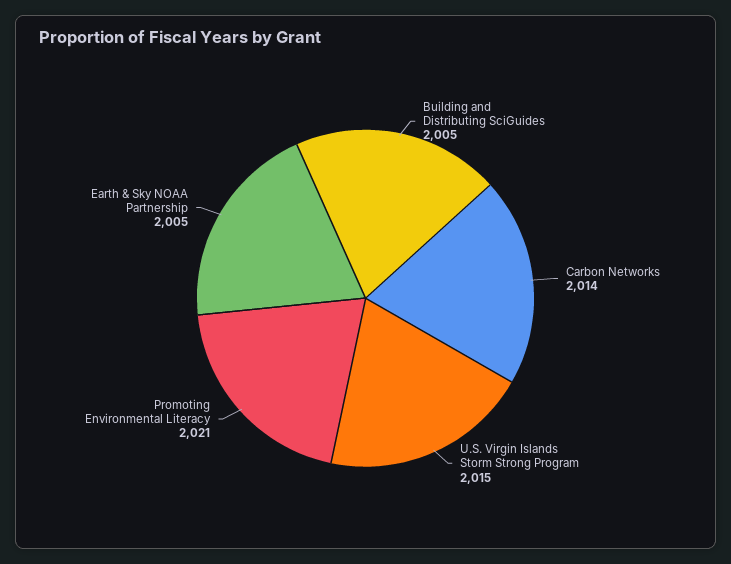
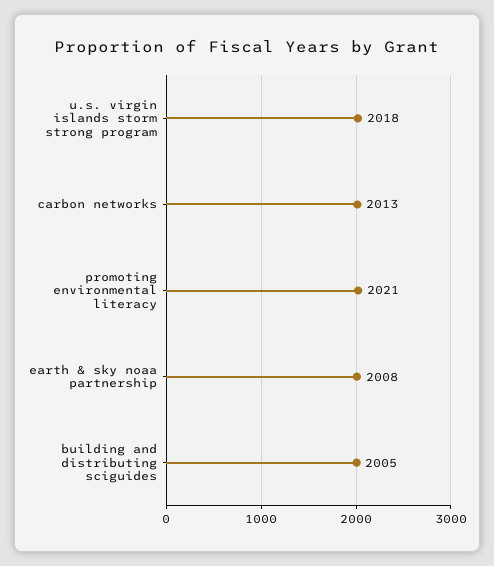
  {
    "Building and Distributing SciGuides": 2005,
-   "Carbon Networks": 2014,
+   "Carbon Networks": 2013,
-   "U.S. Virgin Islands Storm Strong Program": 2015,
+   "U.S. Virgin Islands Storm Strong Program": 2018,
    "Promoting Environmental Literacy": 2021,
-   "Earth & Sky NOAA Partnership": 2005
+   "Earth & Sky NOAA Partnership": 2008
  }

